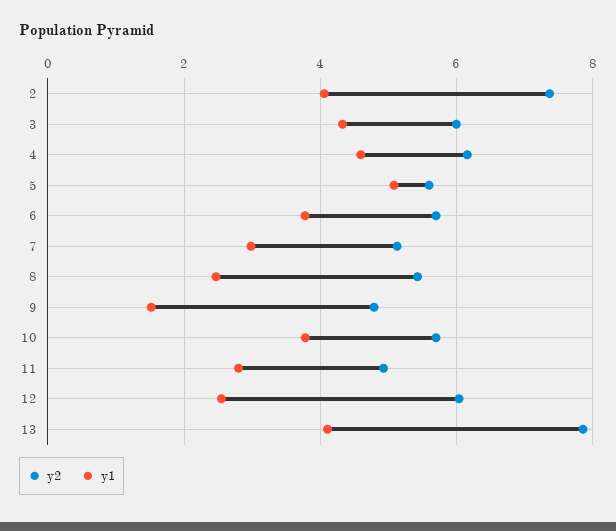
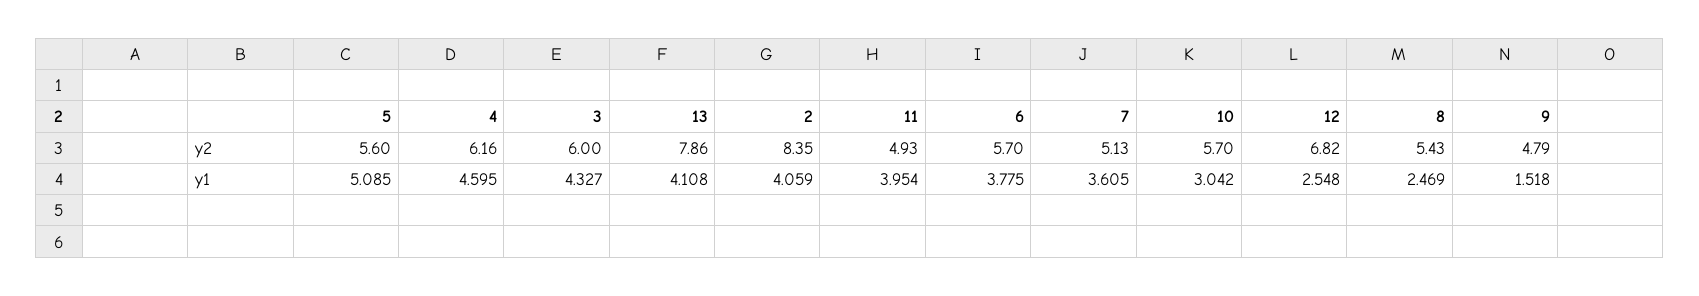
  {
    "y2": {
-     "2": 7.4,
+     "2": 8.35,
      "3": 6,
      "4": 6.16,
      "5": 5.6,
      "6": 5.7,
      "7": 5.13,
      "8": 5.43,
      "9": 4.79,
      "10": 5.7,
      "11": 4.93,
-     "12": 6,
+     "12": 6.82,
      "13": 7.86
    },
    "y1": {
      "2": 4.059,
      "3": 4.327,
      "4": 4.595,
      "5": 5.085,
      "6": 3.775,
-     "7": 3,
+     "7": 3.605,
      "8": 2.469,
      "9": 1.518,
-     "10": 3.8,
+     "10": 3.042,
-     "11": 2.8,
+     "11": 3.954,
      "12": 2.548,
      "13": 4.108
    }
  }

